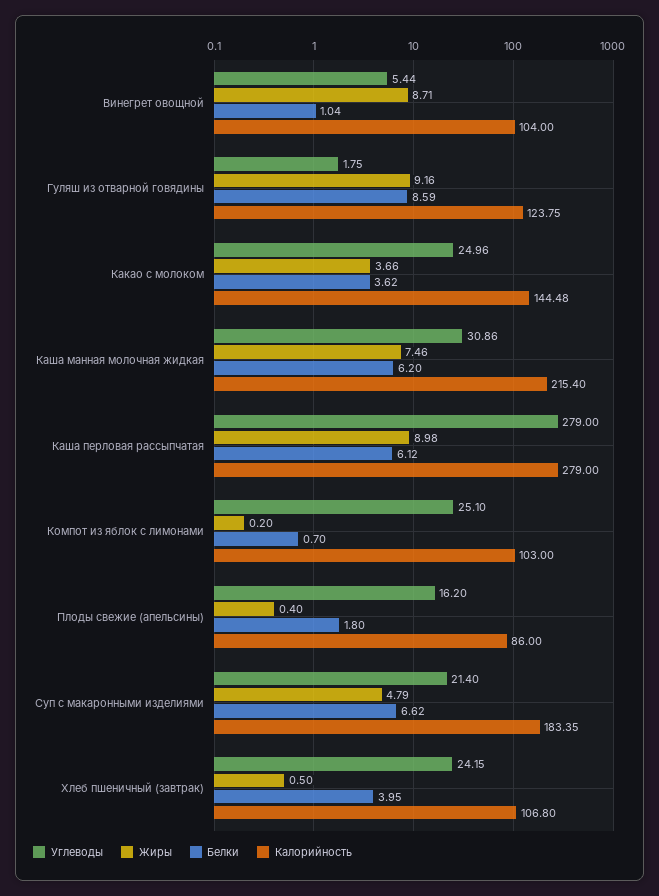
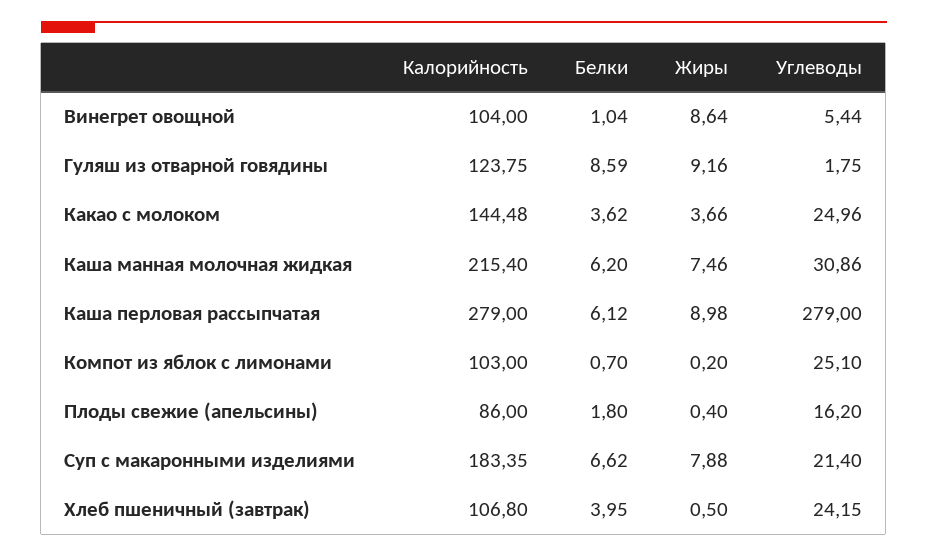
  {
    "Углеводы": {
      "Винегрет овощной": 5.44,
      "Гуляш из отварной говядины": 1.75,
      "Какао с молоком": 24.96,
      "Каша манная молочная жидкая": 30.86,
      "Каша перловая рассыпчатая": 279,
      "Компот из яблок с лимонами": 25.1,
      "Плоды свежие (апельсины)": 16.2,
      "Суп с макаронными изделиями": 21.4,
      "Хлеб пшеничный (завтрак)": 24.15
    },
    "Жиры": {
-     "Винегрет овощной": 8.71,
+     "Винегрет овощной": 8.64,
      "Гуляш из отварной говядины": 9.16,
      "Какао с молоком": 3.66,
      "Каша манная молочная жидкая": 7.46,
      "Каша перловая рассыпчатая": 8.98,
      "Компот из яблок с лимонами": 0.2,
      "Плоды свежие (апельсины)": 0.4,
-     "Суп с макаронными изделиями": 4.79,
+     "Суп с макаронными изделиями": 7.88,
      "Хлеб пшеничный (завтрак)": 0.5
    },
    "Белки": {
      "Винегрет овощной": 1.04,
      "Гуляш из отварной говядины": 8.59,
      "Какао с молоком": 3.62,
      "Каша манная молочная жидкая": 6.2,
      "Каша перловая рассыпчатая": 6.12,
      "Компот из яблок с лимонами": 0.7,
      "Плоды свежие (апельсины)": 1.8,
      "Суп с макаронными изделиями": 6.62,
      "Хлеб пшеничный (завтрак)": 3.95
    },
    "Калорийность": {
      "Винегрет овощной": 104,
      "Гуляш из отварной говядины": 123.75,
      "Какао с молоком": 144.48,
      "Каша манная молочная жидкая": 215.4,
      "Каша перловая рассыпчатая": 279,
      "Компот из яблок с лимонами": 103,
      "Плоды свежие (апельсины)": 86,
      "Суп с макаронными изделиями": 183.35,
      "Хлеб пшеничный (завтрак)": 106.8
    }
  }

